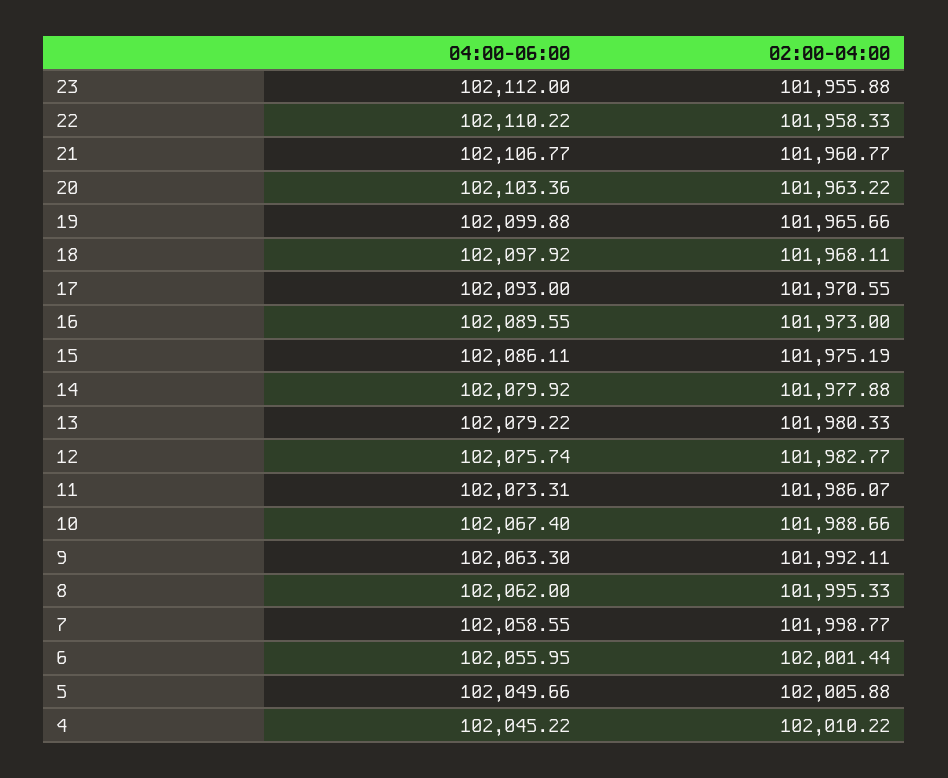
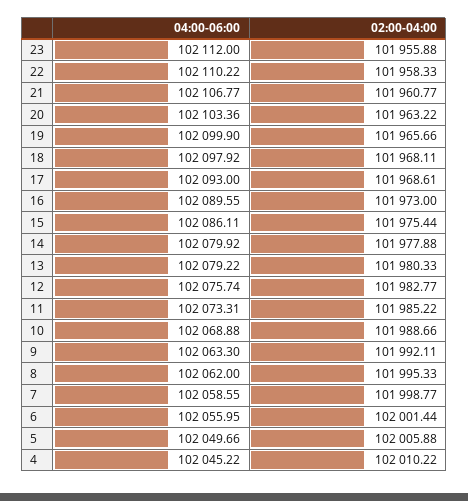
  {
    "04:00-06:00": {
      "23": 102112,
      "22": 102110.22,
      "21": 102106.77,
      "20": 102103.36,
-     "19": 102099.88,
+     "19": 102099.9,
      "18": 102097.92,
      "17": 102093,
      "16": 102089.55,
      "15": 102086.11,
      "14": 102079.92,
      "13": 102079.22,
      "12": 102075.74,
      "11": 102073.31,
-     "10": 102067.4,
+     "10": 102068.88,
      "9": 102063.3,
      "8": 102062,
      "7": 102058.55,
      "6": 102055.95,
      "5": 102049.66,
      "4": 102045.22
    },
    "02:00-04:00": {
      "23": 101955.88,
      "22": 101958.33,
      "21": 101960.77,
      "20": 101963.22,
      "19": 101965.66,
      "18": 101968.11,
-     "17": 101970.55,
+     "17": 101968.61,
      "16": 101973,
-     "15": 101975.19,
+     "15": 101975.44,
      "14": 101977.88,
      "13": 101980.33,
      "12": 101982.77,
-     "11": 101986.07,
+     "11": 101985.22,
      "10": 101988.66,
      "9": 101992.11,
      "8": 101995.33,
      "7": 101998.77,
      "6": 102001.44,
      "5": 102005.88,
      "4": 102010.22
    }
  }

